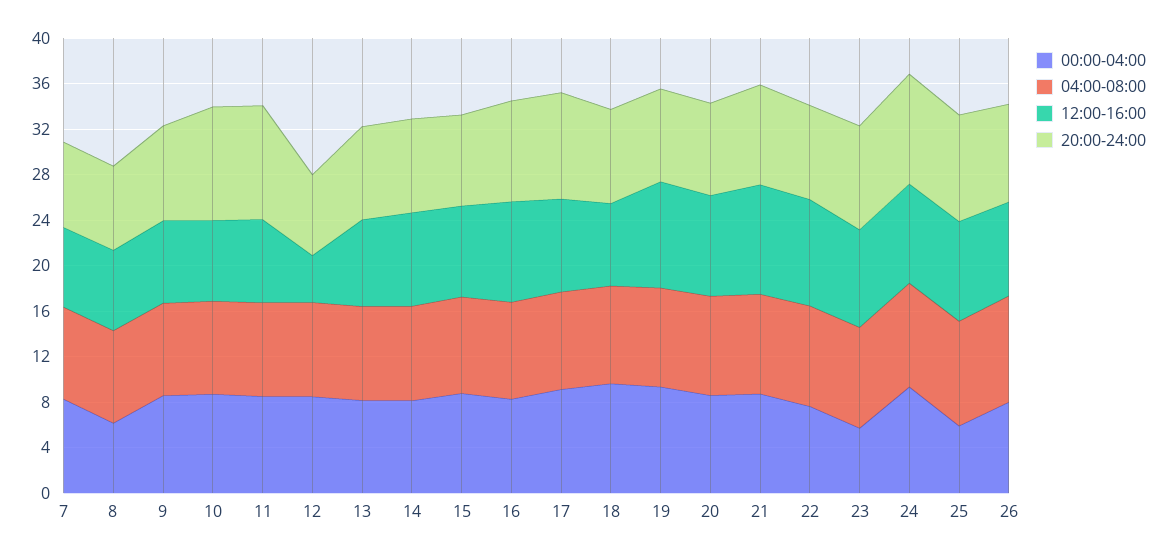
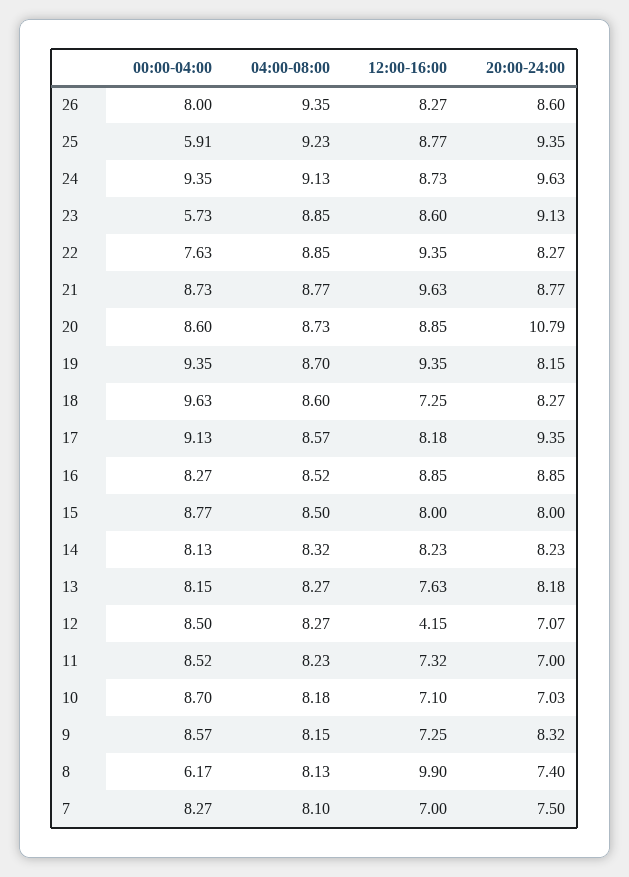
  {
    "00:00-04:00": {
      "7": 8.27,
      "8": 6.17,
      "9": 8.57,
      "10": 8.7,
      "11": 8.52,
      "12": 8.5,
      "13": 8.15,
      "14": 8.13,
      "15": 8.77,
      "16": 8.27,
      "17": 9.13,
      "18": 9.63,
      "19": 9.35,
      "20": 8.6,
      "21": 8.73,
      "22": 7.63,
      "23": 5.73,
      "24": 9.35,
      "25": 5.91,
      "26": 8
    },
    "04:00-08:00": {
      "7": 8.1,
      "8": 8.13,
      "9": 8.15,
      "10": 8.18,
      "11": 8.23,
      "12": 8.27,
      "13": 8.27,
      "14": 8.32,
      "15": 8.5,
      "16": 8.52,
      "17": 8.57,
      "18": 8.6,
      "19": 8.7,
      "20": 8.73,
      "21": 8.77,
      "22": 8.85,
      "23": 8.85,
      "24": 9.13,
      "25": 9.23,
      "26": 9.35
    },
    "12:00-16:00": {
      "7": 7,
-     "8": 7,
+     "8": 9.9,
      "9": 7.25,
      "10": 7.1,
      "11": 7.32,
      "12": 4.15,
      "13": 7.63,
      "14": 8.23,
      "15": 8,
      "16": 8.85,
      "17": 8.18,
      "18": 7.25,
      "19": 9.35,
      "20": 8.85,
      "21": 9.63,
      "22": 9.35,
      "23": 8.6,
      "24": 8.73,
      "25": 8.77,
      "26": 8.27
    },
    "20:00-24:00": {
      "7": 7.5,
      "8": 7.4,
      "9": 8.32,
-     "10": 10,
+     "10": 7.03,
-     "11": 10,
+     "11": 7,
      "12": 7.07,
      "13": 8.18,
      "14": 8.23,
      "15": 8,
      "16": 8.85,
      "17": 9.35,
      "18": 8.27,
      "19": 8.15,
-     "20": 8,
+     "20": 10.79,
      "21": 8.77,
      "22": 8.27,
      "23": 9.13,
      "24": 9.63,
      "25": 9.35,
      "26": 8.6
    }
  }

